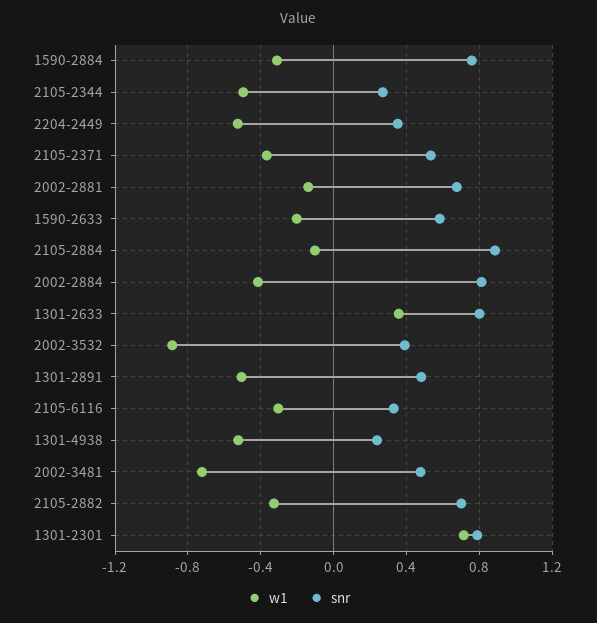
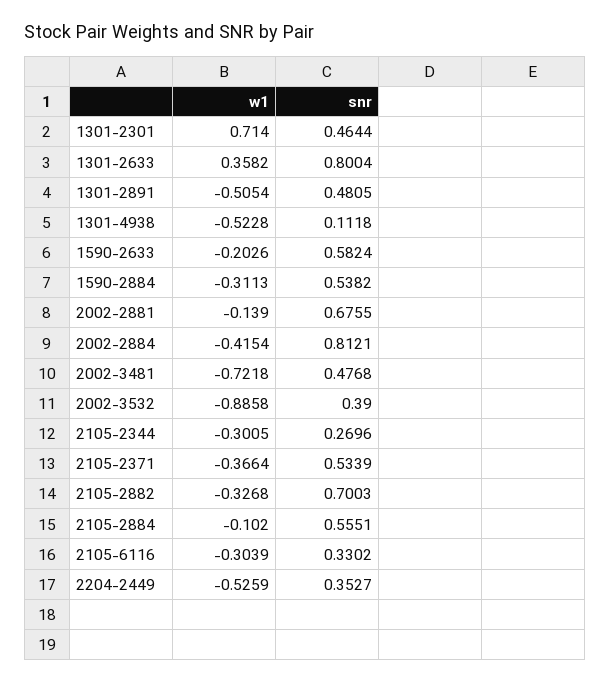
  {
    "w1": {
      "1590-2884": -0.3113,
-     "2105-2344": -0.5,
+     "2105-2344": -0.3005,
      "2204-2449": -0.5259,
      "2105-2371": -0.3664,
      "2002-2881": -0.139,
      "1590-2633": -0.2026,
      "2105-2884": -0.102,
      "2002-2884": -0.4154,
      "1301-2633": 0.3582,
      "2002-3532": -0.8858,
      "1301-2891": -0.5054,
      "2105-6116": -0.3039,
      "1301-4938": -0.5228,
      "2002-3481": -0.7218,
      "2105-2882": -0.3268,
      "1301-2301": 0.714
    },
    "snr": {
-     "1590-2884": 0.75,
+     "1590-2884": 0.5382,
      "2105-2344": 0.2696,
      "2204-2449": 0.3527,
      "2105-2371": 0.5339,
      "2002-2881": 0.6755,
      "1590-2633": 0.5824,
-     "2105-2884": 0.9,
+     "2105-2884": 0.5551,
      "2002-2884": 0.8121,
      "1301-2633": 0.8004,
      "2002-3532": 0.39,
      "1301-2891": 0.4805,
      "2105-6116": 0.3302,
-     "1301-4938": 0.25,
+     "1301-4938": 0.1118,
      "2002-3481": 0.4768,
      "2105-2882": 0.7003,
-     "1301-2301": 0.8
+     "1301-2301": 0.4644
    }
  }

